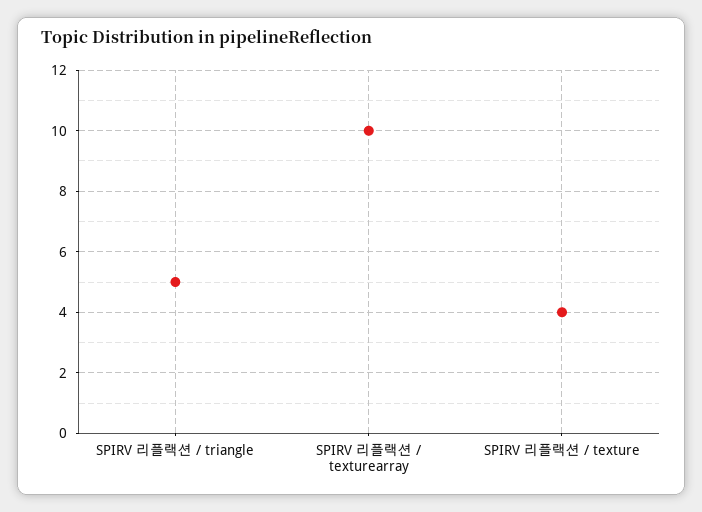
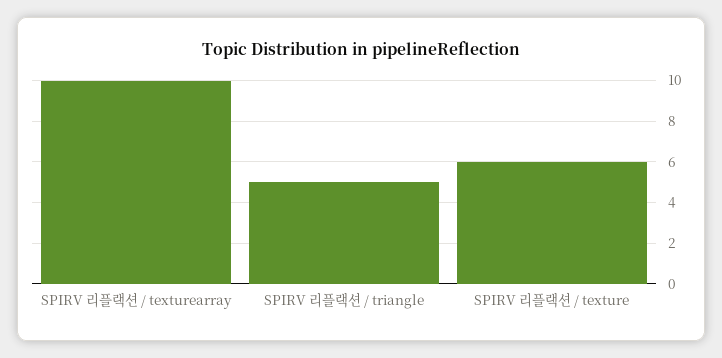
  {
    "SPIRV 리플랙션 / triangle": 5,
    "SPIRV 리플랙션 / texturearray": 10,
-   "SPIRV 리플랙션 / texture": 4
+   "SPIRV 리플랙션 / texture": 6
  }

